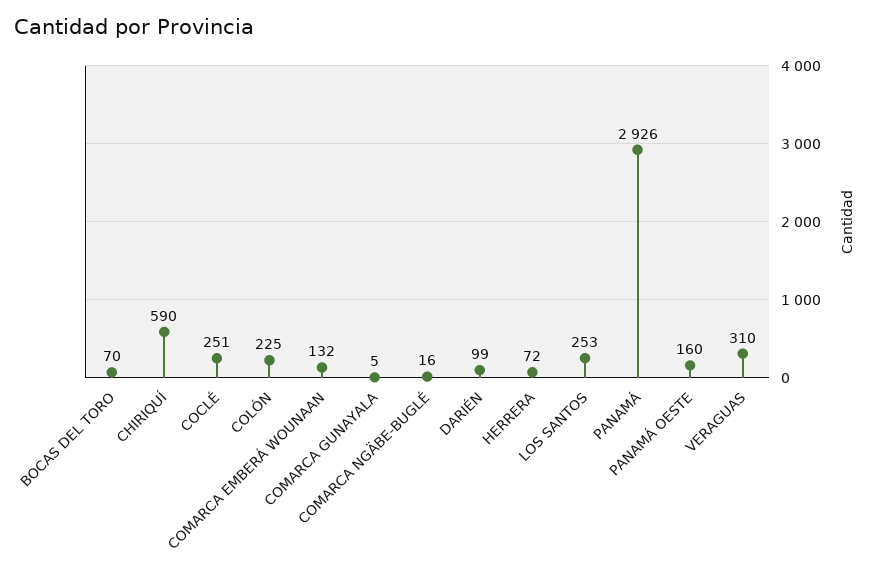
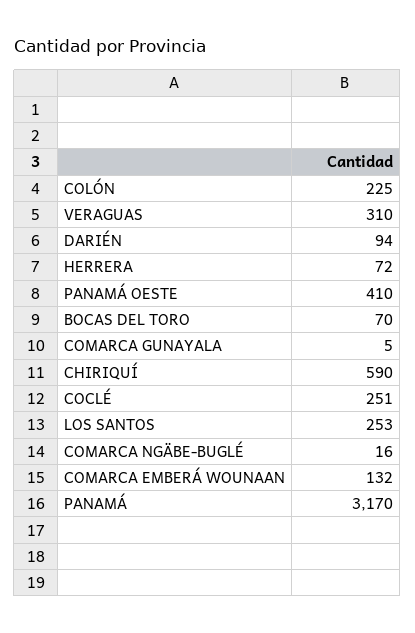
  {
    "BOCAS DEL TORO": 70,
    "CHIRIQUÍ": 590,
    "COCLÉ": 251,
    "COLÓN": 225,
    "COMARCA EMBERÁ WOUNAAN": 132,
    "COMARCA GUNAYALA": 5,
    "COMARCA NGÄBE-BUGLÉ": 16,
-   "DARIÉN": 99,
+   "DARIÉN": 94,
    "HERRERA": 72,
    "LOS SANTOS": 253,
-   "PANAMÁ": 2926,
+   "PANAMÁ": 3170,
-   "PANAMÁ OESTE": 160,
+   "PANAMÁ OESTE": 410,
    "VERAGUAS": 310
  }

